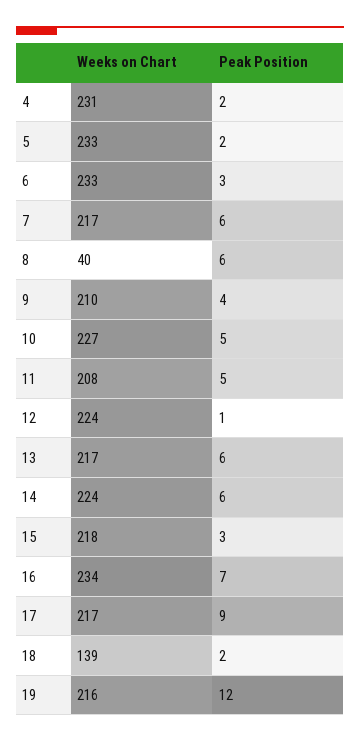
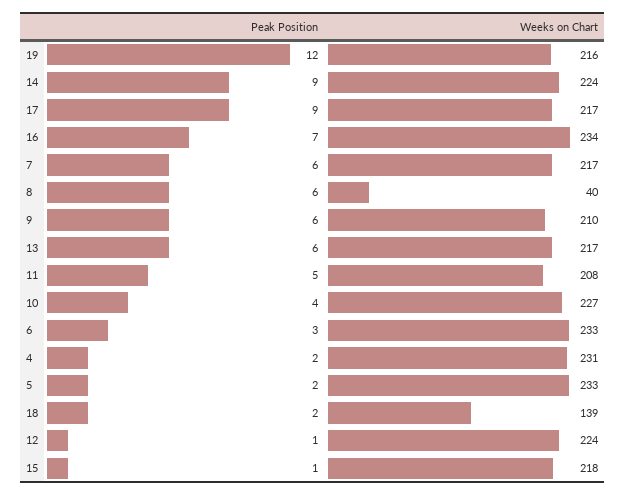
  {
    "Weeks on Chart": {
      "4": 231,
      "5": 233,
      "6": 233,
      "7": 217,
      "8": 40,
      "9": 210,
      "10": 227,
      "11": 208,
      "12": 224,
      "13": 217,
      "14": 224,
      "15": 218,
      "16": 234,
      "17": 217,
      "18": 139,
      "19": 216
    },
    "Peak Position": {
      "4": 2,
      "5": 2,
      "6": 3,
      "7": 6,
      "8": 6,
-     "9": 4,
+     "9": 6,
-     "10": 5,
+     "10": 4,
      "11": 5,
      "12": 1,
      "13": 6,
-     "14": 6,
+     "14": 9,
-     "15": 3,
+     "15": 1,
      "16": 7,
      "17": 9,
      "18": 2,
      "19": 12
    }
  }

